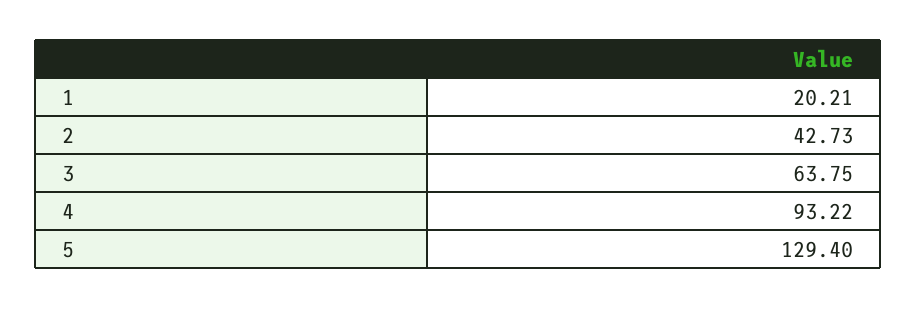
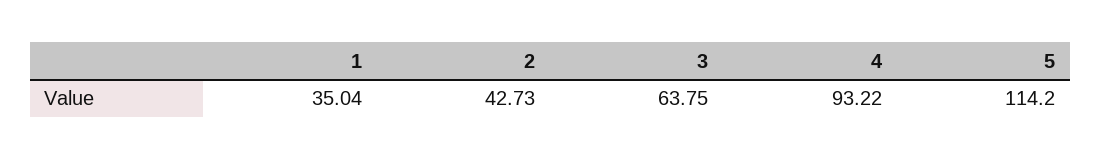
  {
-   "1": 20.21,
+   "1": 35.04,
    "2": 42.73,
    "3": 63.75,
    "4": 93.22,
-   "5": 129.4
+   "5": 114.2
  }

